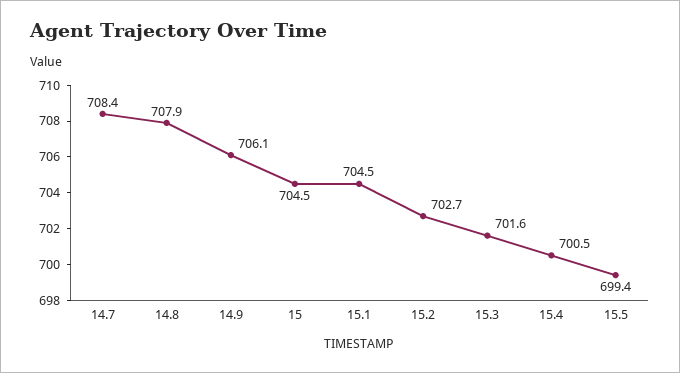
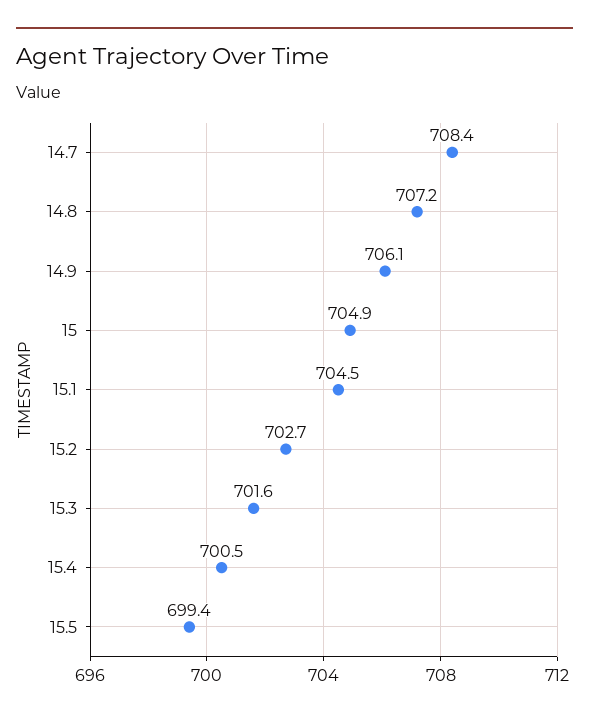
  {
    "14.7": 708.4,
-   "14.8": 707.9,
+   "14.8": 707.2,
    "14.9": 706.1,
-   "15": 704.5,
+   "15": 704.9,
    "15.1": 704.5,
    "15.2": 702.7,
    "15.3": 701.6,
    "15.4": 700.5,
    "15.5": 699.4
  }

